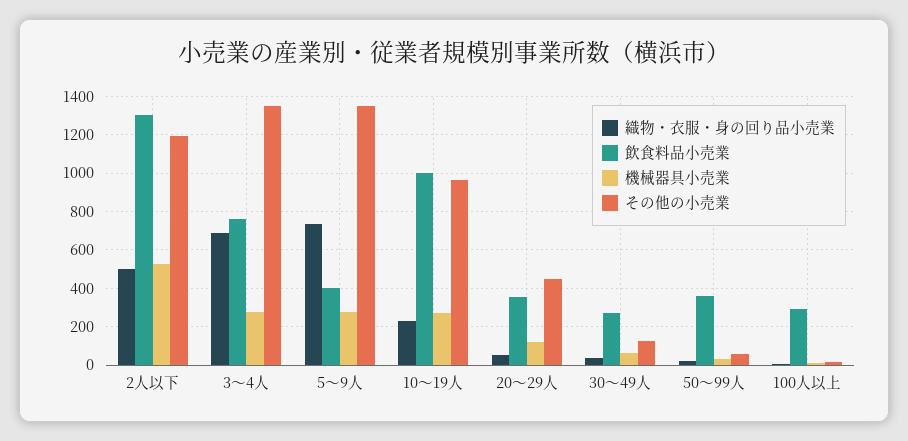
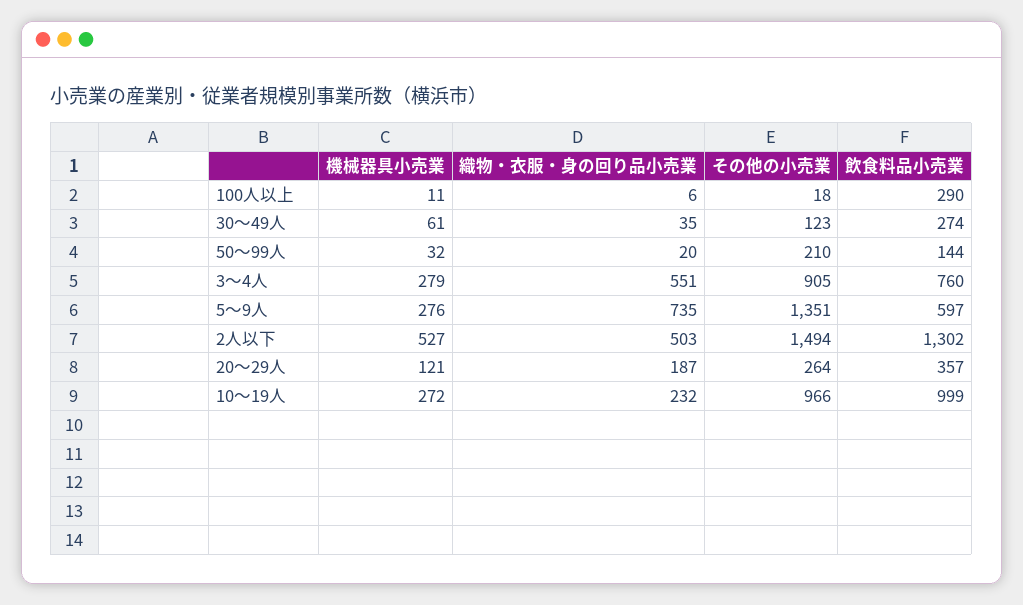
  {
    "織物・衣服・身の回り品小売業": {
      "2人以下": 503,
-     "3～4人": 700,
+     "3～4人": 551,
      "5～9人": 735,
      "10～19人": 232,
-     "20～29人": 50,
+     "20～29人": 187,
      "30～49人": 35,
      "50～99人": 20,
      "100人以上": 6
    },
    "飲食料品小売業": {
      "2人以下": 1302,
      "3～4人": 760,
-     "5～9人": 400,
+     "5～9人": 597,
      "10～19人": 999,
      "20～29人": 357,
      "30～49人": 274,
-     "50～99人": 350,
+     "50～99人": 144,
      "100人以上": 290
    },
    "機械器具小売業": {
      "2人以下": 527,
      "3～4人": 279,
      "5～9人": 276,
      "10～19人": 272,
      "20～29人": 121,
      "30～49人": 61,
      "50～99人": 32,
      "100人以上": 11
    },
    "その他の小売業": {
-     "2人以下": 1200,
+     "2人以下": 1494,
-     "3～4人": 1350,
+     "3～4人": 905,
      "5～9人": 1351,
      "10～19人": 966,
-     "20～29人": 450,
+     "20～29人": 264,
      "30～49人": 123,
-     "50～99人": 50,
+     "50～99人": 210,
      "100人以上": 18
    }
  }

